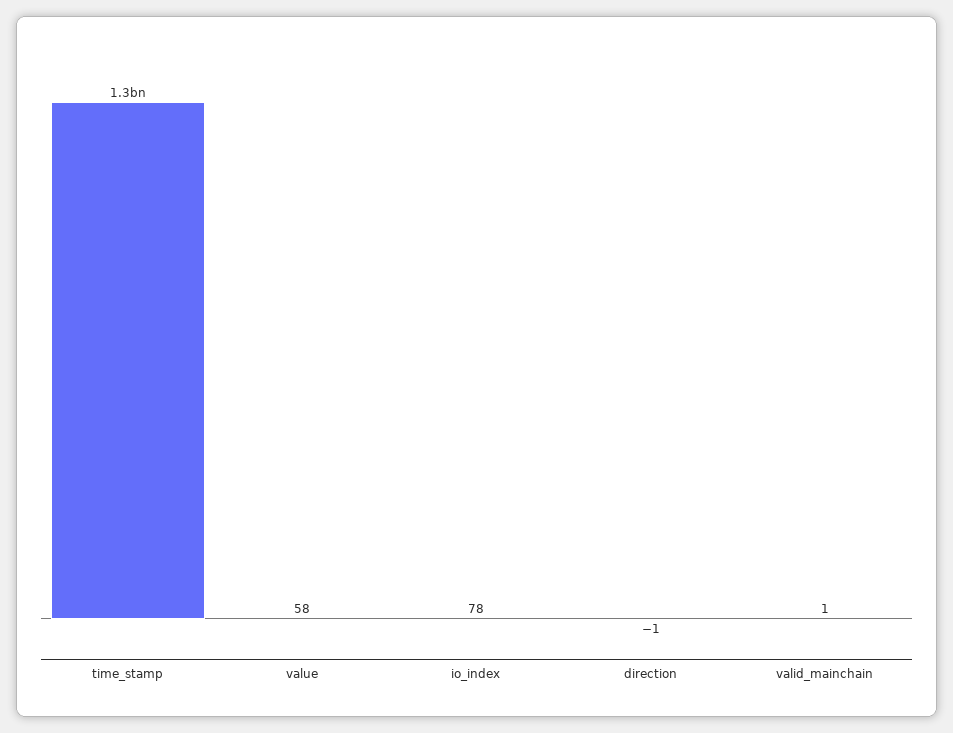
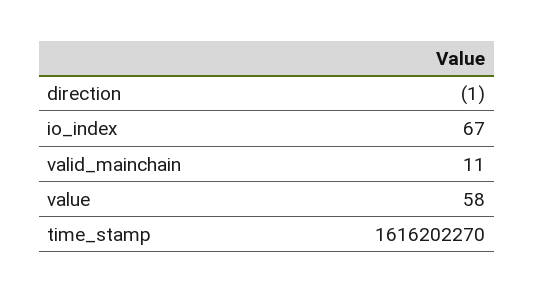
  {
-   "time_stamp": 1300000000,
+   "time_stamp": 1616202270,
    "value": 58,
-   "io_index": 78,
+   "io_index": 67,
    "direction": -1,
-   "valid_mainchain": 1
+   "valid_mainchain": 11
  }

